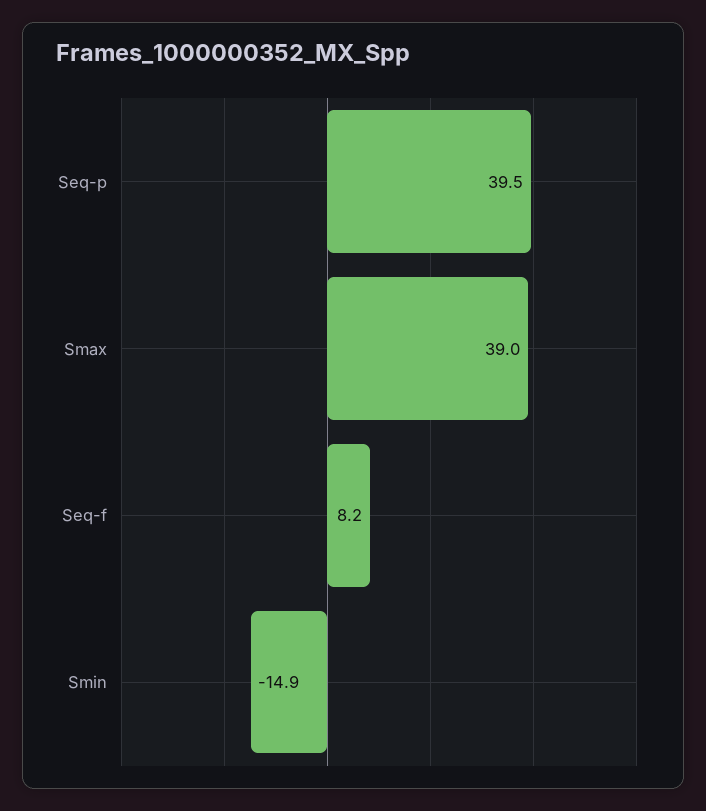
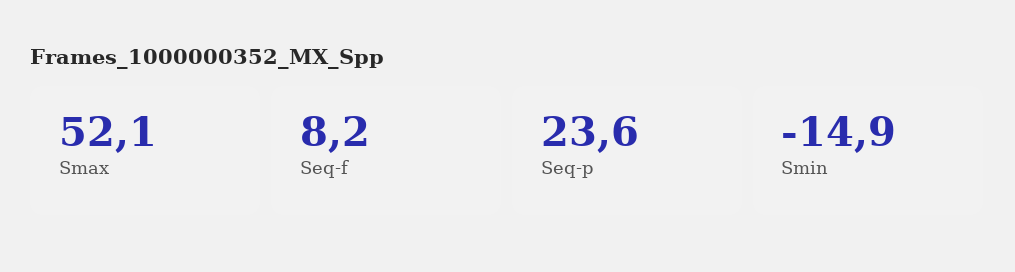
  {
-   "Seq-p": 39.5,
+   "Seq-p": 23.6,
-   "Smax": 39,
+   "Smax": 52.1,
    "Seq-f": 8.2,
    "Smin": -14.9
  }

